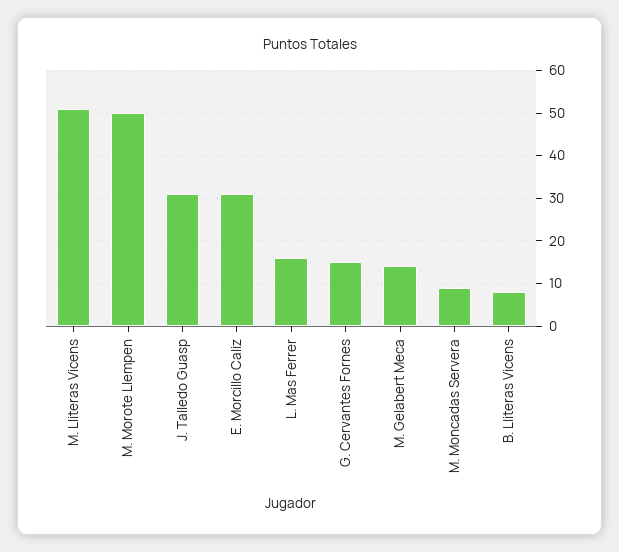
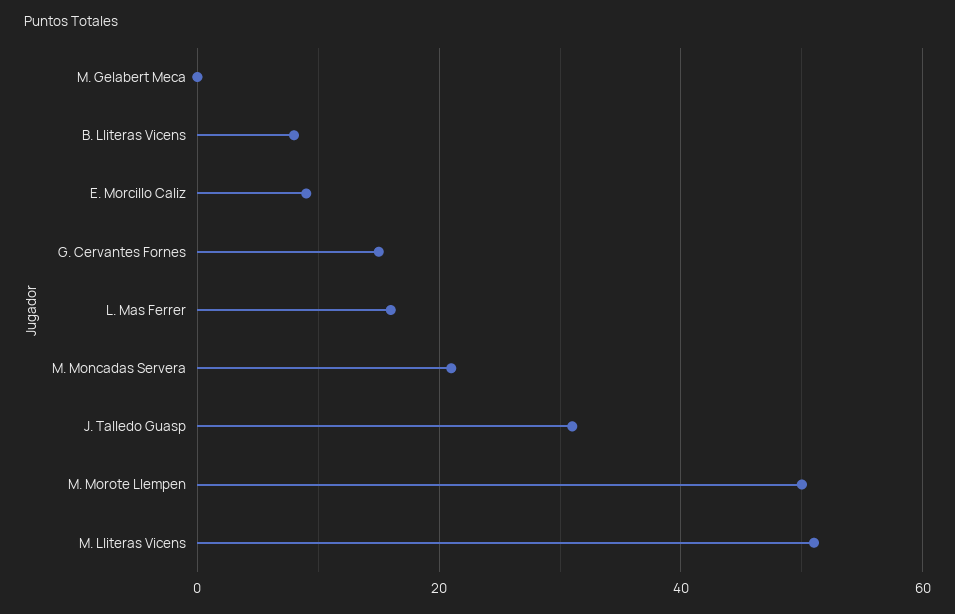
  {
    "M. Lliteras Vicens": 50,
    "M. Morote Llempen": 50,
    "J. Talledo Guasp": 30,
-   "E. Morcillo Caliz": 30,
+   "E. Morcillo Caliz": 10,
    "L. Mas Ferrer": 15,
    "G. Cervantes Fornes": 15,
-   "M. Gelabert Meca": 15,
+   "M. Gelabert Meca": 0,
-   "M. Moncadas Servera": 10,
+   "M. Moncadas Servera": 20,
    "B. Lliteras Vicens": 10
  }

